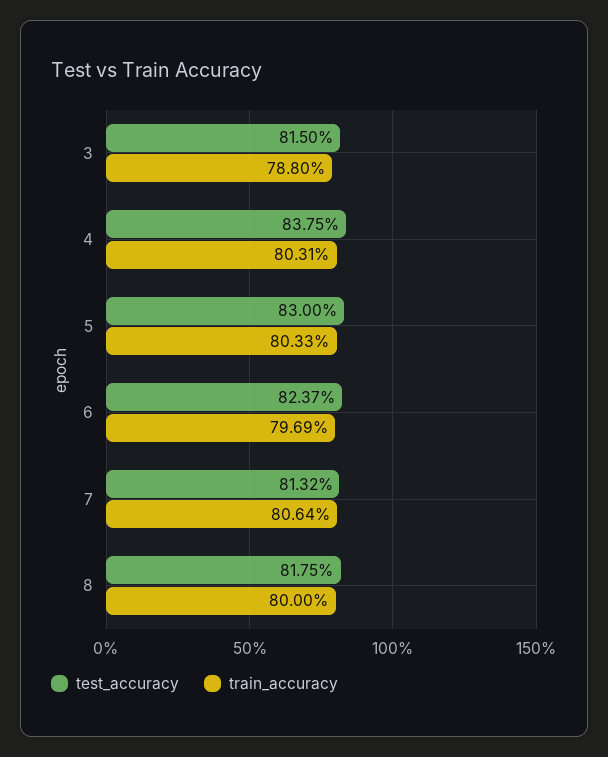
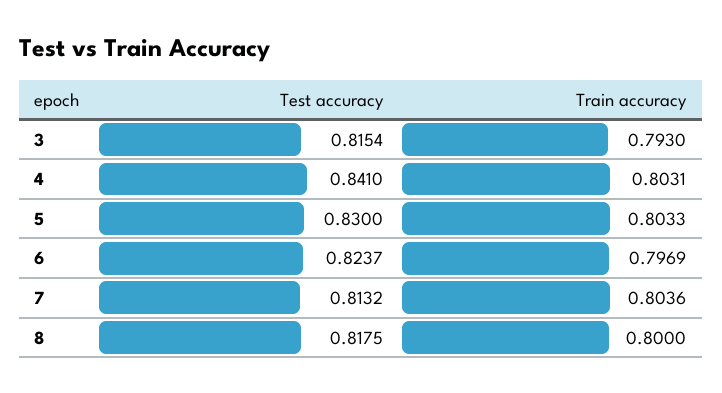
  {
    "test_accuracy": {
-     "3": 0.815,
+     "3": 0.8154,
-     "4": 0.8375,
+     "4": 0.841,
      "5": 0.83,
      "6": 0.8237,
      "7": 0.8132,
      "8": 0.8175
    },
    "train_accuracy": {
-     "3": 0.788,
+     "3": 0.793,
      "4": 0.8031,
      "5": 0.8033,
      "6": 0.7969,
-     "7": 0.8064,
+     "7": 0.8036,
      "8": 0.8
    }
  }

